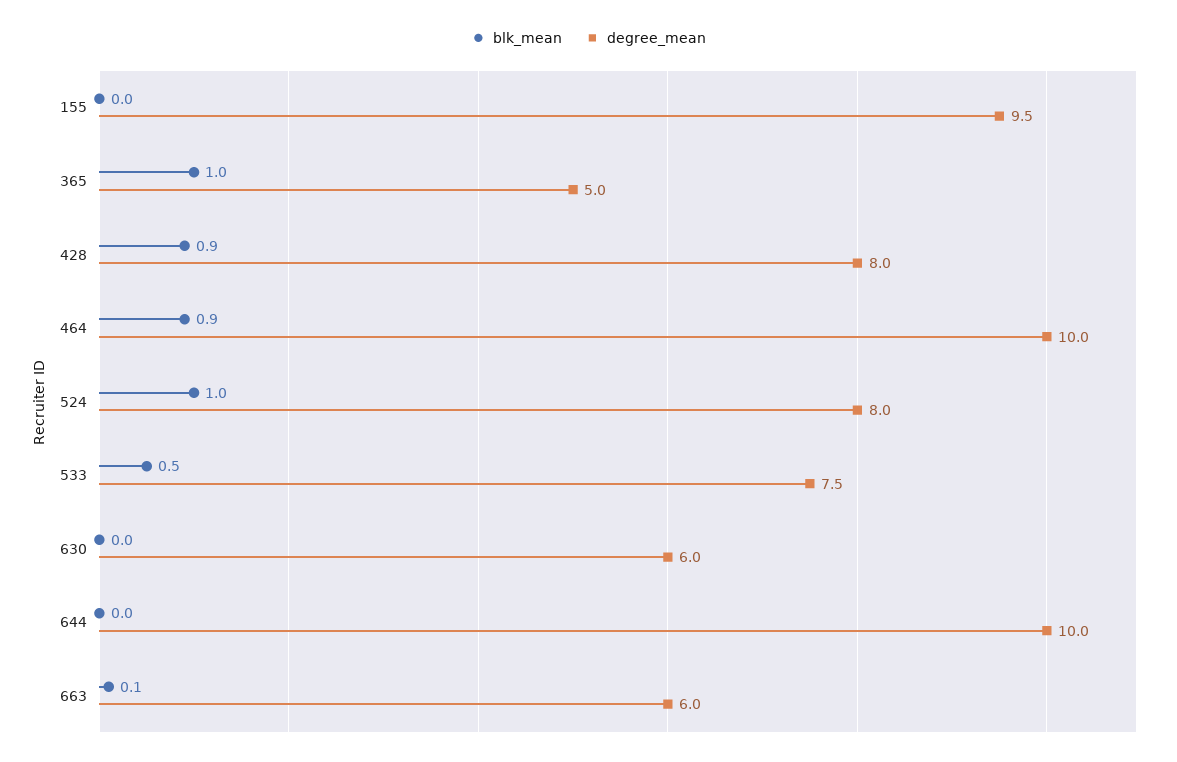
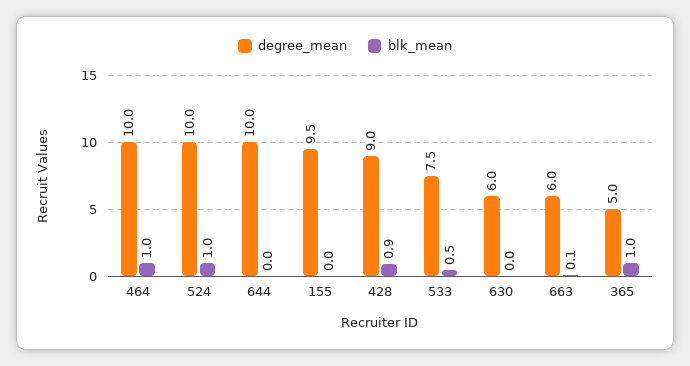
  {
    "blk_mean": {
      "155": 0,
      "365": 1,
      "428": 0.9,
-     "464": 0.9,
+     "464": 1,
      "524": 1,
      "533": 0.5,
      "630": 0,
      "644": 0,
      "663": 0.1
    },
    "degree_mean": {
      "155": 9.5,
      "365": 5,
-     "428": 8,
+     "428": 9,
      "464": 10,
-     "524": 8,
+     "524": 10,
      "533": 7.5,
      "630": 6,
      "644": 10,
      "663": 6
    }
  }

